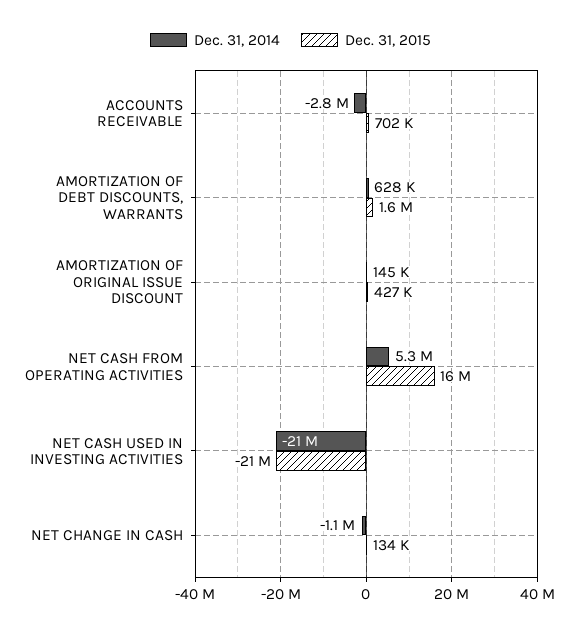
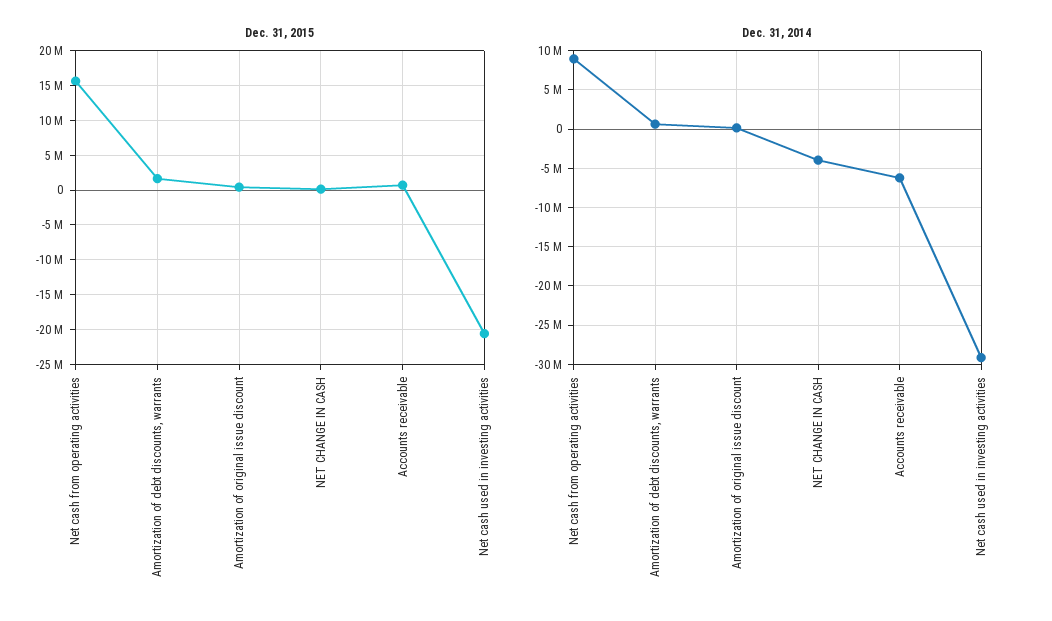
  {
    "Dec. 31, 2014": {
-     "ACCOUNTS RECEIVABLE": -2800000,
+     "ACCOUNTS RECEIVABLE": -6000000,
      "AMORTIZATION OF DEBT DISCOUNTS, WARRANTS": 628000,
      "AMORTIZATION OF ORIGINAL ISSUE DISCOUNT": 145000,
-     "NET CASH FROM OPERATING ACTIVITIES": 5300000,
+     "NET CASH FROM OPERATING ACTIVITIES": 9000000,
-     "NET CASH USED IN INVESTING ACTIVITIES": -21000000,
+     "NET CASH USED IN INVESTING ACTIVITIES": -29000000,
-     "NET CHANGE IN CASH": -1100000
+     "NET CHANGE IN CASH": -4000000
    },
    "Dec. 31, 2015": {
      "ACCOUNTS RECEIVABLE": 702000,
      "AMORTIZATION OF DEBT DISCOUNTS, WARRANTS": 1600000,
      "AMORTIZATION OF ORIGINAL ISSUE DISCOUNT": 427000,
      "NET CASH FROM OPERATING ACTIVITIES": 16000000,
      "NET CASH USED IN INVESTING ACTIVITIES": -21000000,
      "NET CHANGE IN CASH": 134000
    }
  }

